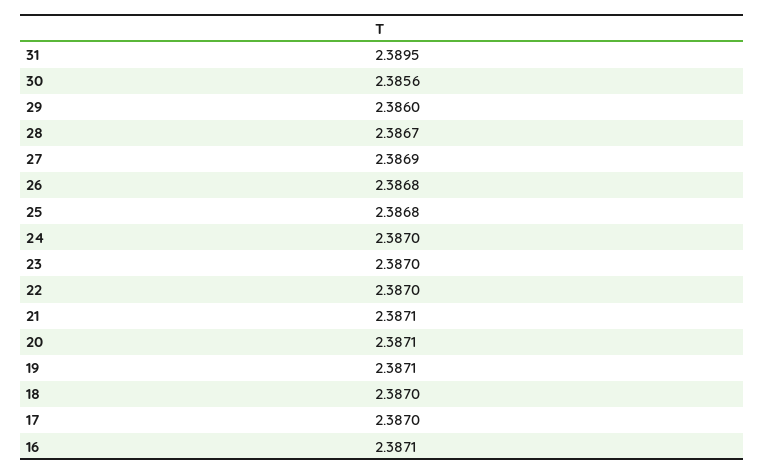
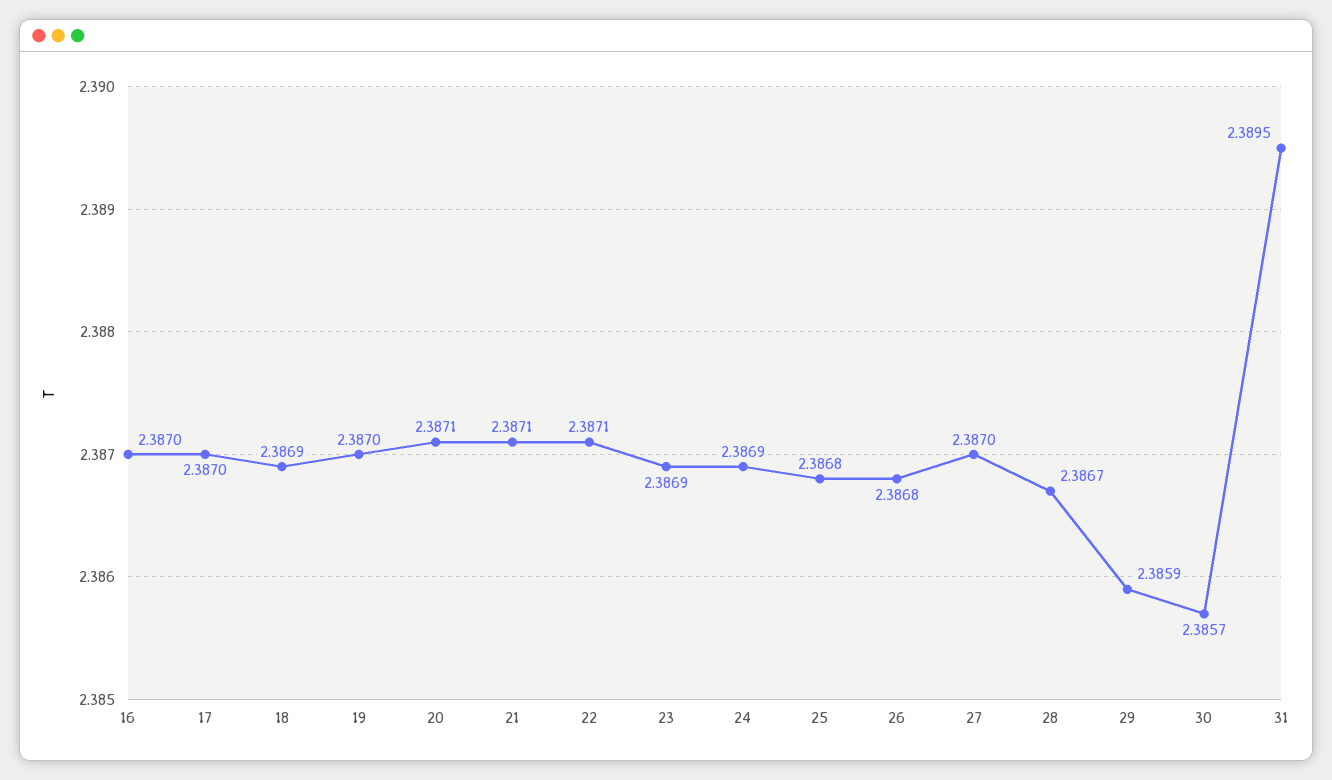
  {
    "31": 2.3895,
-   "30": 2.3856,
+   "30": 2.3857,
-   "29": 2.386,
+   "29": 2.3859,
    "28": 2.3867,
-   "27": 2.3869,
+   "27": 2.387,
    "26": 2.3868,
    "25": 2.3868,
-   "24": 2.387,
+   "24": 2.3869,
-   "23": 2.387,
+   "23": 2.3869,
-   "22": 2.387,
+   "22": 2.3871,
    "21": 2.3871,
    "20": 2.3871,
-   "19": 2.3871,
+   "19": 2.387,
-   "18": 2.387,
+   "18": 2.3869,
    "17": 2.387,
-   "16": 2.3871
+   "16": 2.387
  }

